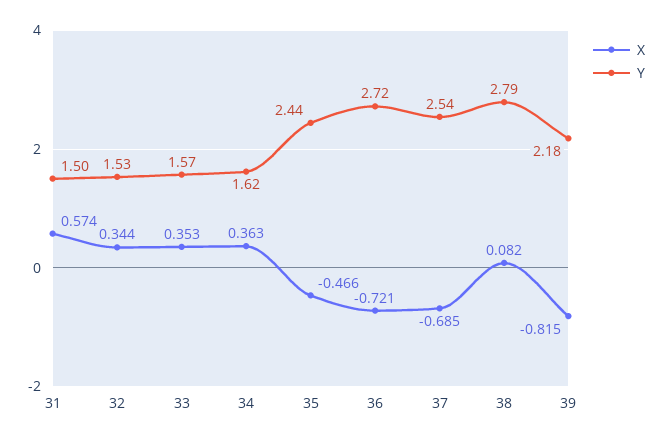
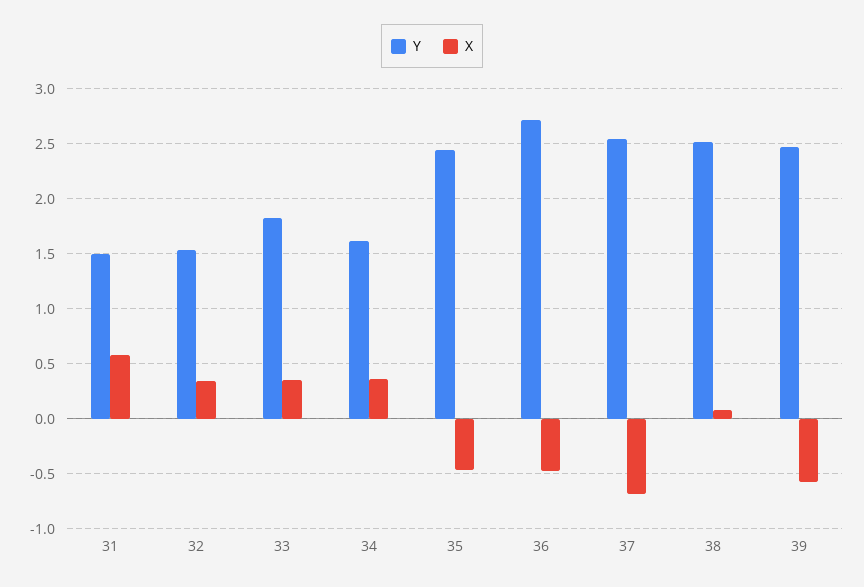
  {
    "X": {
      "31": 0.574,
      "32": 0.344,
      "33": 0.353,
      "34": 0.363,
      "35": -0.466,
-     "36": -0.721,
+     "36": -0.5,
      "37": -0.685,
      "38": 0.082,
-     "39": -0.815
+     "39": -0.6
    },
    "Y": {
      "31": 1.5,
      "32": 1.53,
-     "33": 1.57,
+     "33": 1.8,
      "34": 1.62,
      "35": 2.44,
      "36": 2.72,
      "37": 2.54,
-     "38": 2.79,
+     "38": 2.5,
-     "39": 2.18
+     "39": 2.5
    }
  }

